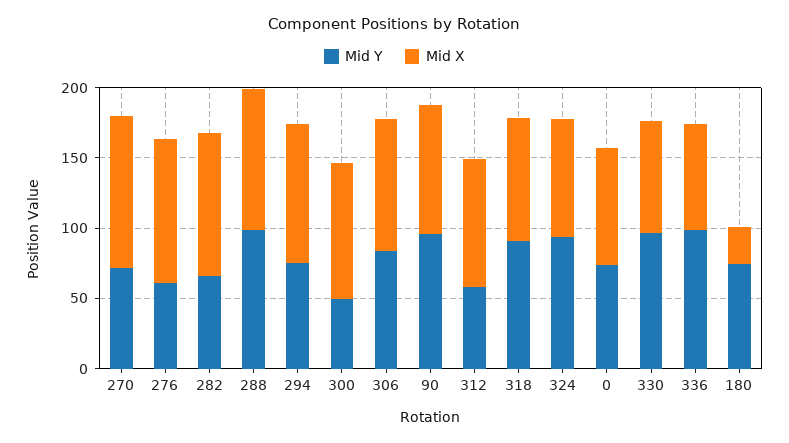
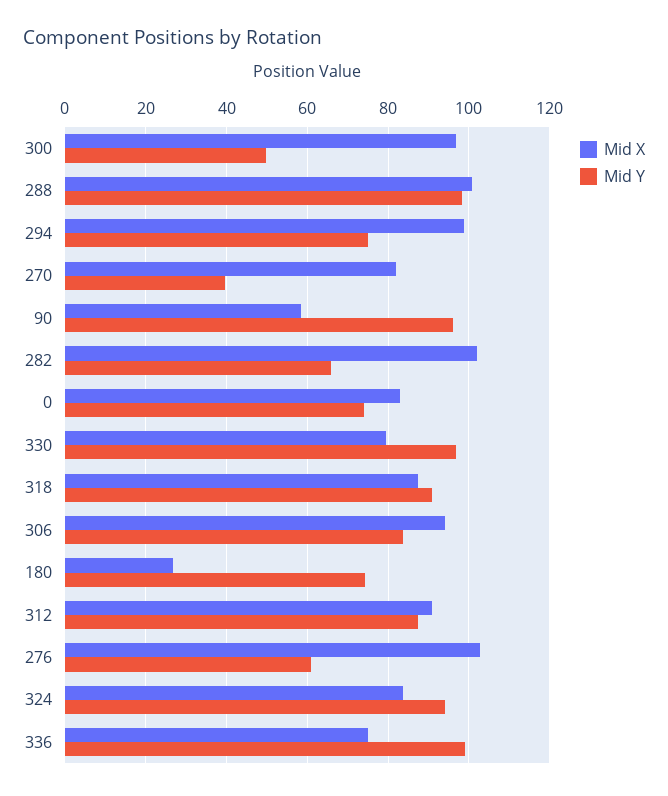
  {
    "Mid Y": {
-     "270": 70,
+     "270": 40,
      "276": 60,
      "282": 66,
      "288": 98,
      "294": 76,
      "300": 50,
      "306": 84,
      "90": 96,
-     "312": 60,
+     "312": 88,
      "318": 90,
      "324": 94,
      "0": 74,
      "330": 96,
      "336": 98,
      "180": 74
    },
    "Mid X": {
-     "270": 110,
+     "270": 82,
      "276": 102,
      "282": 102,
      "288": 100,
      "294": 98,
      "300": 96,
      "306": 94,
-     "90": 90,
+     "90": 58,
      "312": 90,
      "318": 88,
      "324": 84,
      "0": 82,
      "330": 80,
      "336": 76,
      "180": 26
    }
  }

